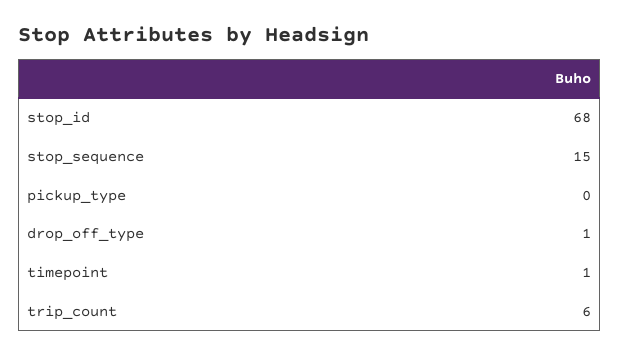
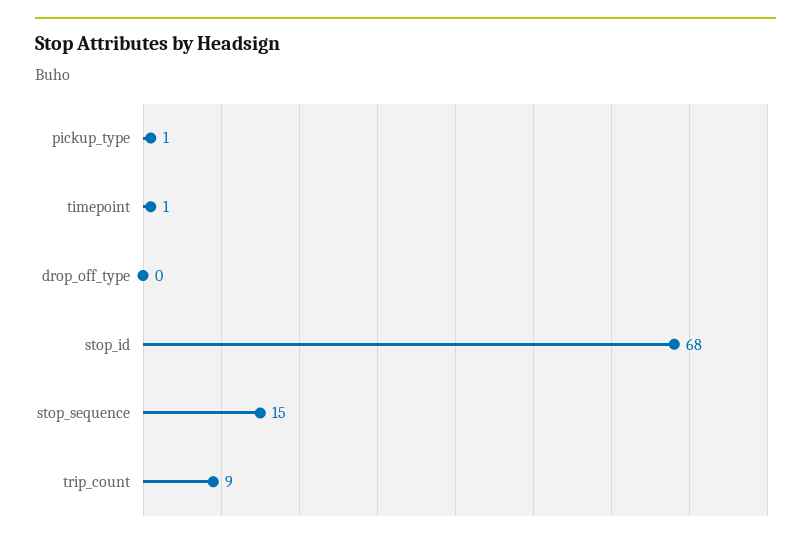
  {
    "stop_id": 68,
    "stop_sequence": 15,
-   "pickup_type": 0,
+   "pickup_type": 1,
-   "drop_off_type": 1,
+   "drop_off_type": 0,
    "timepoint": 1,
-   "trip_count": 6
+   "trip_count": 9
  }

